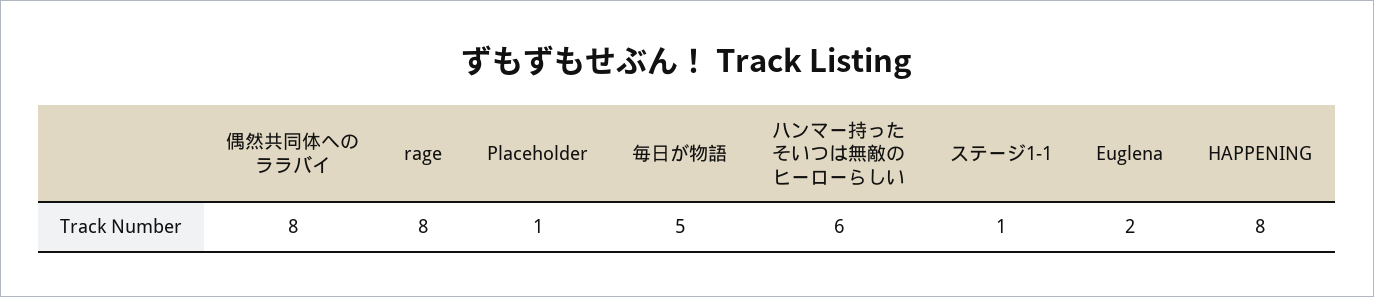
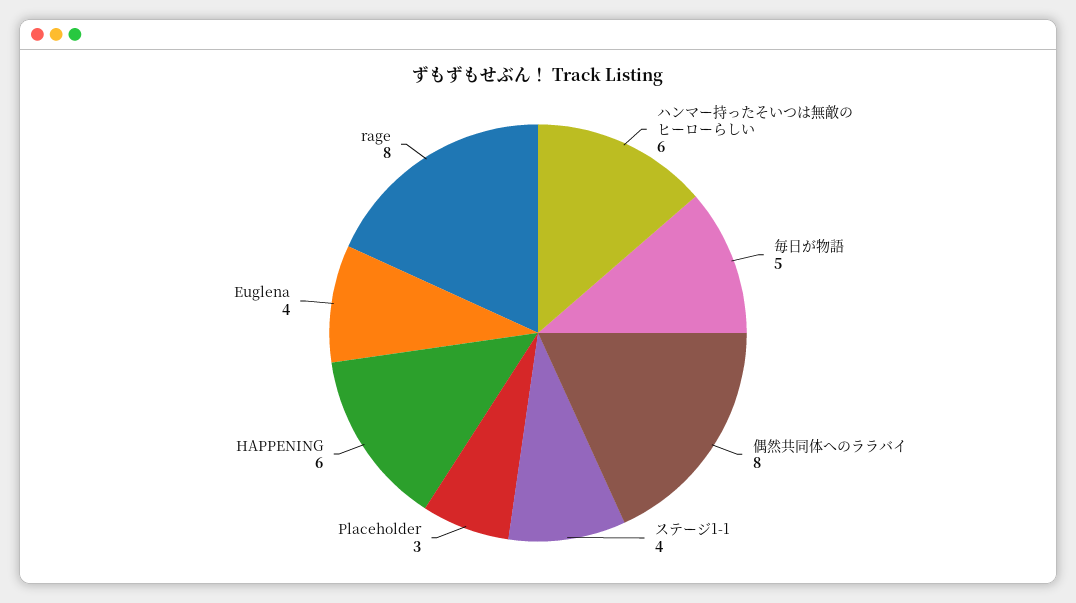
  {
    "偶然共同体へのララバイ": 8,
    "rage": 8,
-   "Placeholder": 1,
+   "Placeholder": 3,
    "毎日が物語": 5,
    "ハンマー持ったそいつは無敵のヒーローらしい": 6,
-   "ステージ1-1": 1,
+   "ステージ1-1": 4,
-   "Euglena": 2,
+   "Euglena": 4,
-   "HAPPENING": 8
+   "HAPPENING": 6
  }

